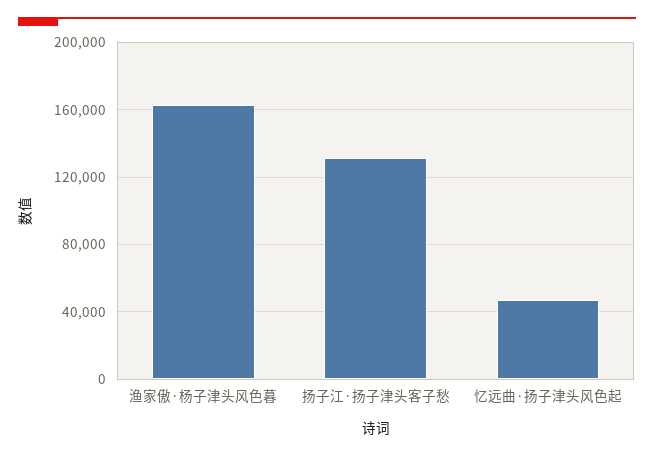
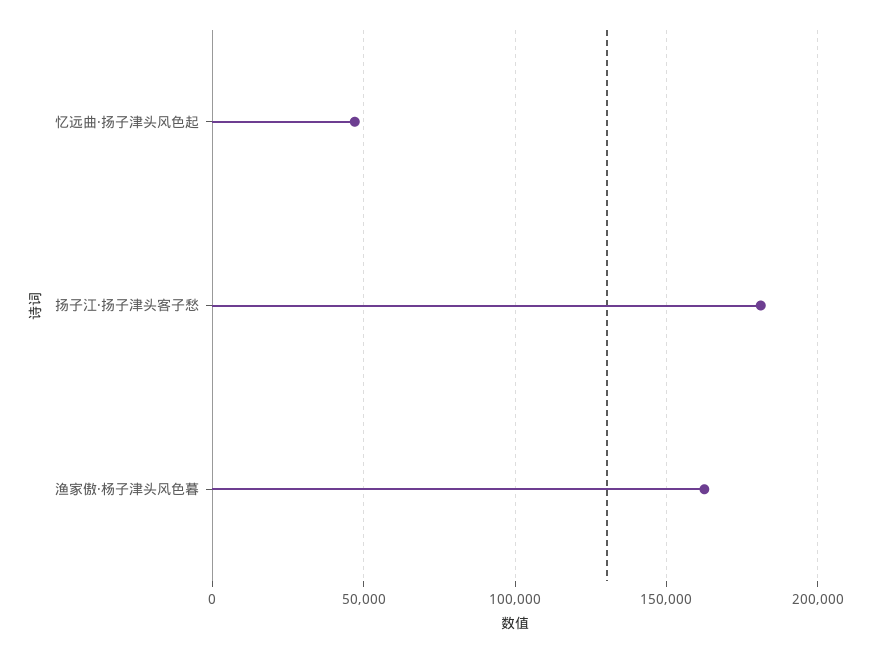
  {
    "渔家傲·杨子津头风色暮": 165000,
-   "扬子江·扬子津头客子愁": 130000,
+   "扬子江·扬子津头客子愁": 180000,
    "忆远曲·扬子津头风色起": 45000
  }

